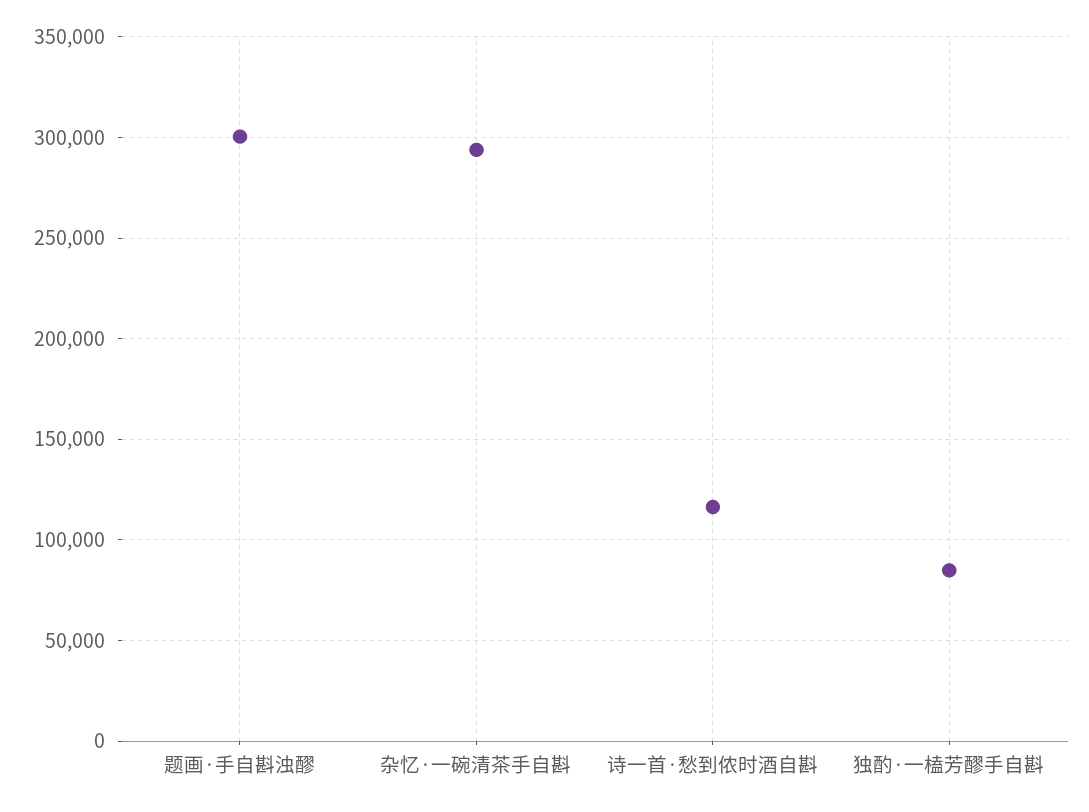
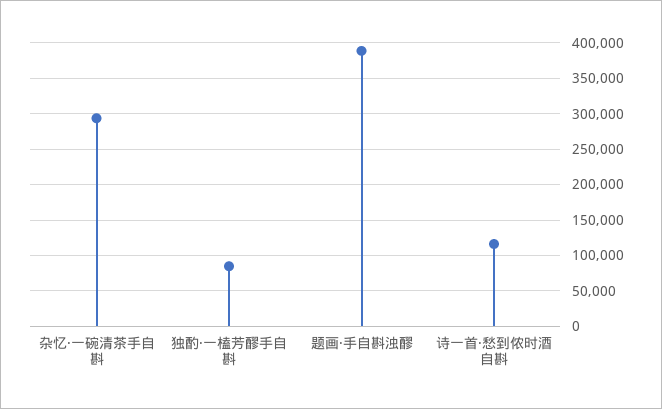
  {
-   "题画·手自斟浊醪": 300000,
+   "题画·手自斟浊醪": 390000,
    "杂忆·一碗清茶手自斟": 295000,
    "诗一首·愁到侬时酒自斟": 115000,
    "独酌·一榼芳醪手自斟": 85000
  }

